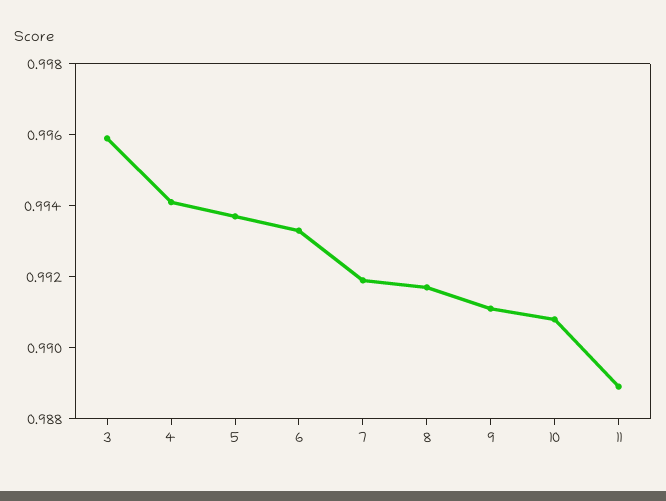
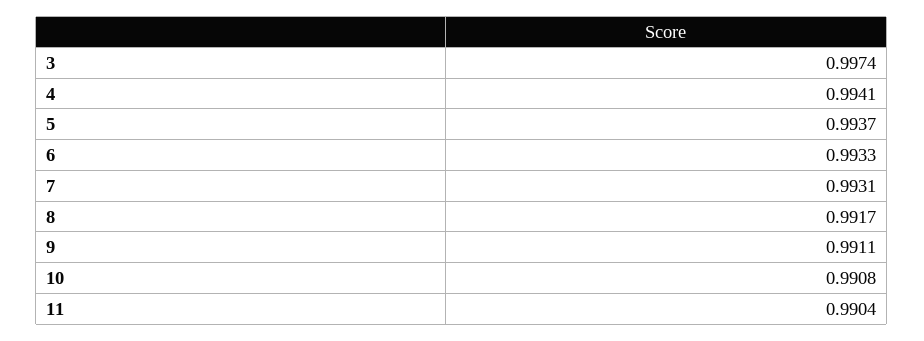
  {
-   "3": 0.996,
+   "3": 0.9974,
    "4": 0.9941,
    "5": 0.9937,
    "6": 0.9933,
-   "7": 0.992,
+   "7": 0.9931,
    "8": 0.9917,
    "9": 0.9911,
    "10": 0.9908,
-   "11": 0.989
+   "11": 0.9904
  }

